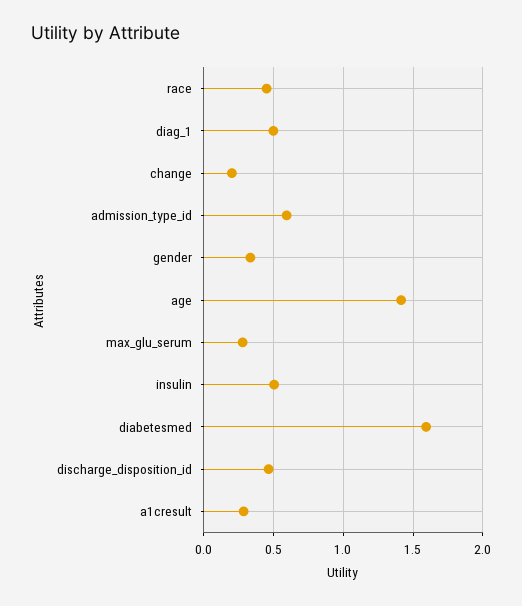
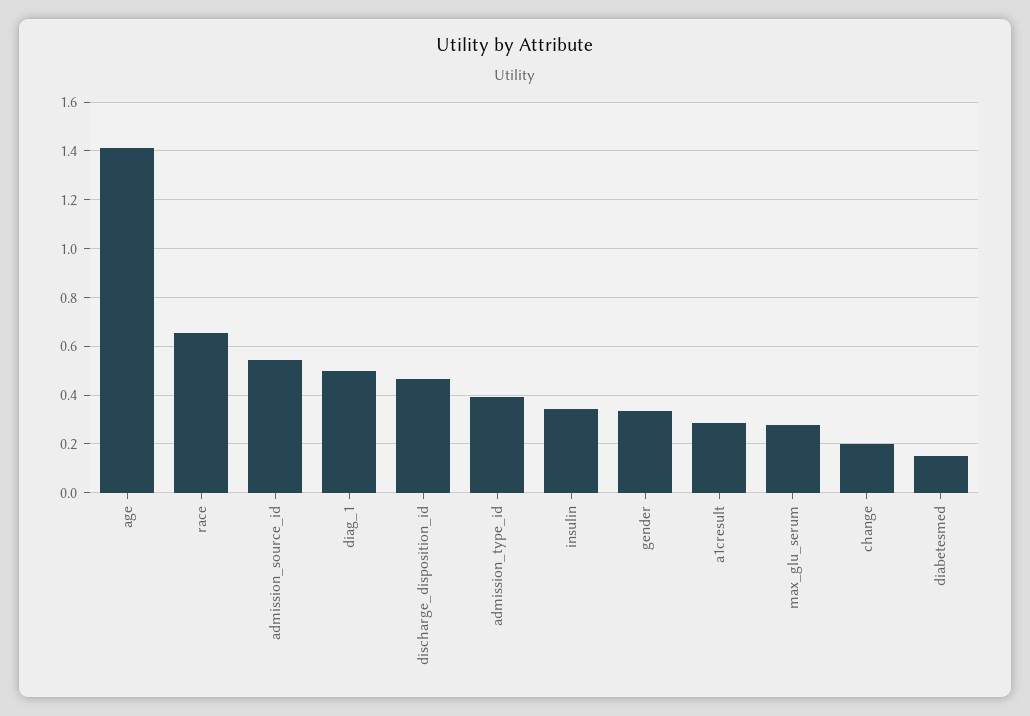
  {
-   "race": 0.45,
+   "race": 0.65,
    "diag_1": 0.5,
    "change": 0.2,
-   "admission_type_id": 0.6,
+   "admission_type_id": 0.4,
    "gender": 0.325,
    "age": 1.425,
    "max_glu_serum": 0.275,
-   "insulin": 0.5,
+   "insulin": 0.35,
-   "diabetesmed": 1.6,
+   "diabetesmed": 0.15,
    "discharge_disposition_id": 0.475,
-   "a1cresult": 0.275
+   "a1cresult": 0.275,
+   "admission_source_id": 0.55
  }

